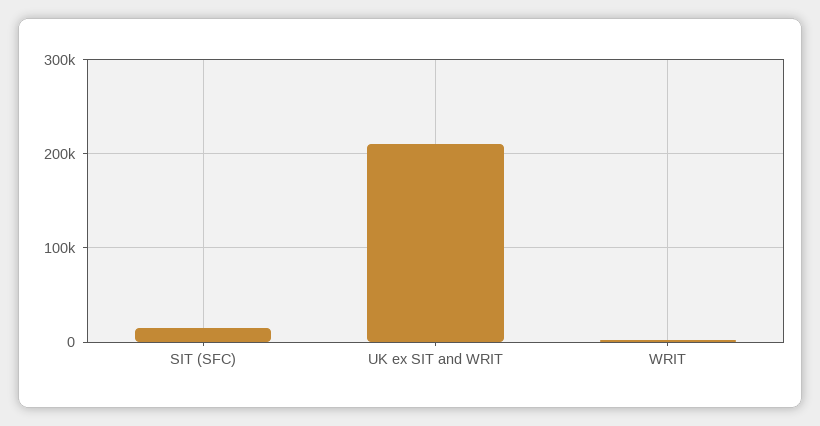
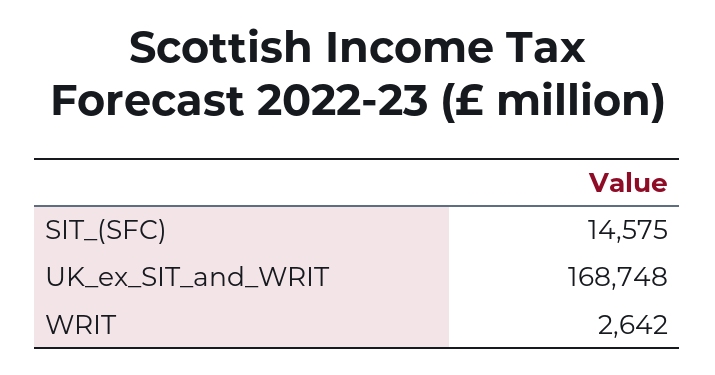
  {
    "SIT (SFC)": 14575,
-   "UK ex SIT and WRIT": 210000,
+   "UK ex SIT and WRIT": 168748,
    "WRIT": 2642
  }

